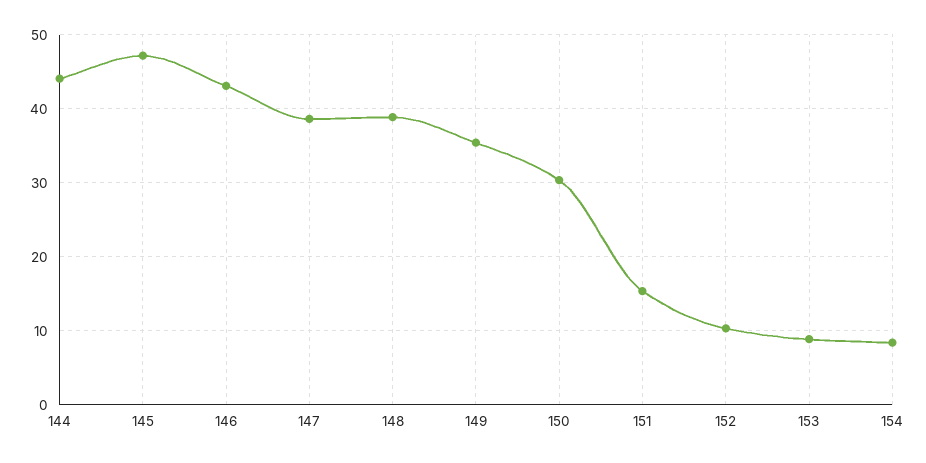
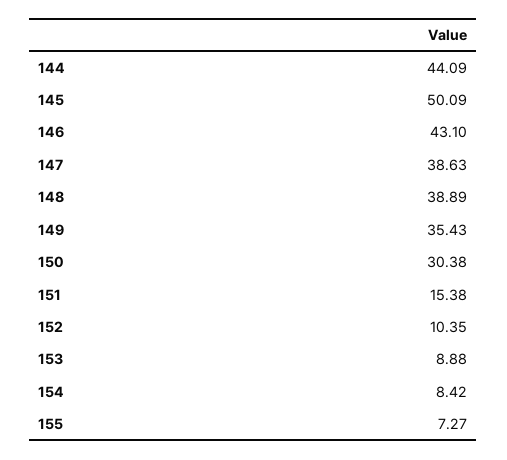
  {
    "144": 44.09,
-   "145": 47,
+   "145": 50.09,
    "146": 43.1,
    "147": 38.63,
    "148": 38.89,
    "149": 35.43,
    "150": 30.38,
    "151": 15.38,
    "152": 10.35,
    "153": 8.88,
-   "154": 8.42
+   "154": 8.42,
+   "155": 7.27
  }

